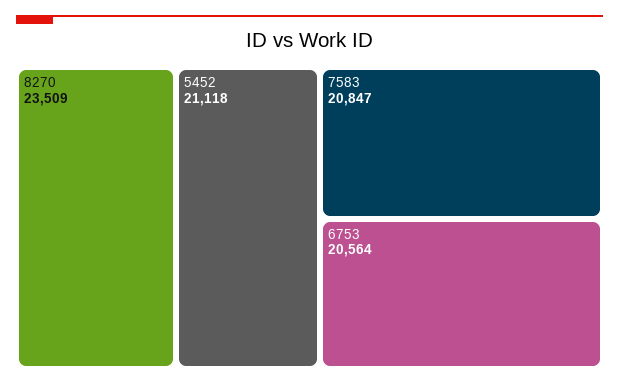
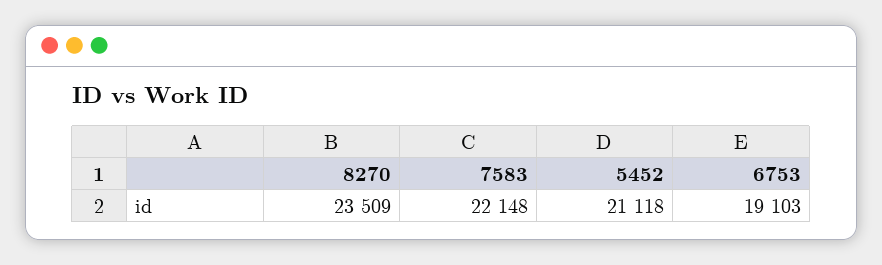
  {
    "8270": 23509,
    "5452": 21118,
-   "7583": 20847,
+   "7583": 22148,
-   "6753": 20564
+   "6753": 19103
  }

